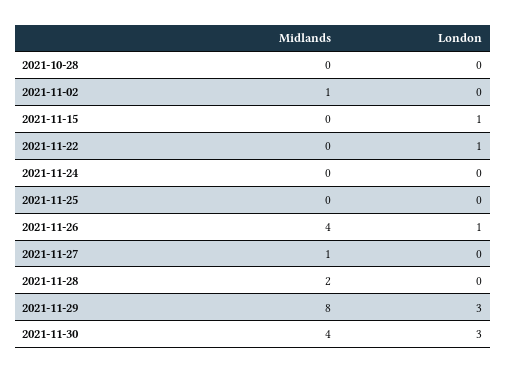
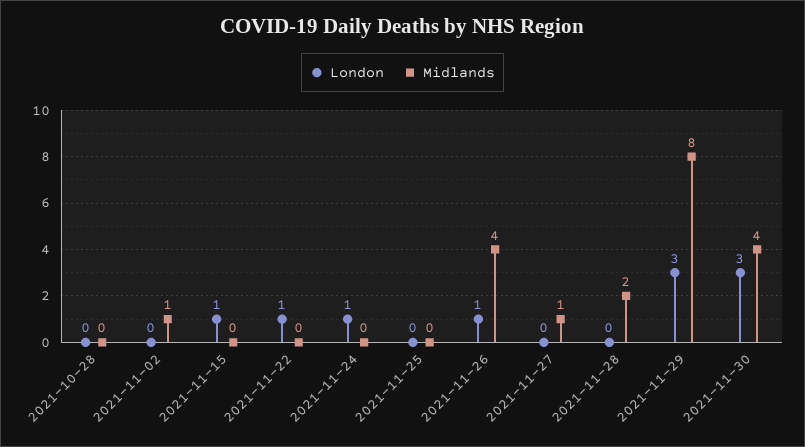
  {
    "Midlands": {
      "2021-10-28": 0,
      "2021-11-02": 1,
      "2021-11-15": 0,
      "2021-11-22": 0,
      "2021-11-24": 0,
      "2021-11-25": 0,
      "2021-11-26": 4,
      "2021-11-27": 1,
      "2021-11-28": 2,
      "2021-11-29": 8,
      "2021-11-30": 4
    },
    "London": {
      "2021-10-28": 0,
      "2021-11-02": 0,
      "2021-11-15": 1,
      "2021-11-22": 1,
-     "2021-11-24": 0,
+     "2021-11-24": 1,
      "2021-11-25": 0,
      "2021-11-26": 1,
      "2021-11-27": 0,
      "2021-11-28": 0,
      "2021-11-29": 3,
      "2021-11-30": 3
    }
  }

